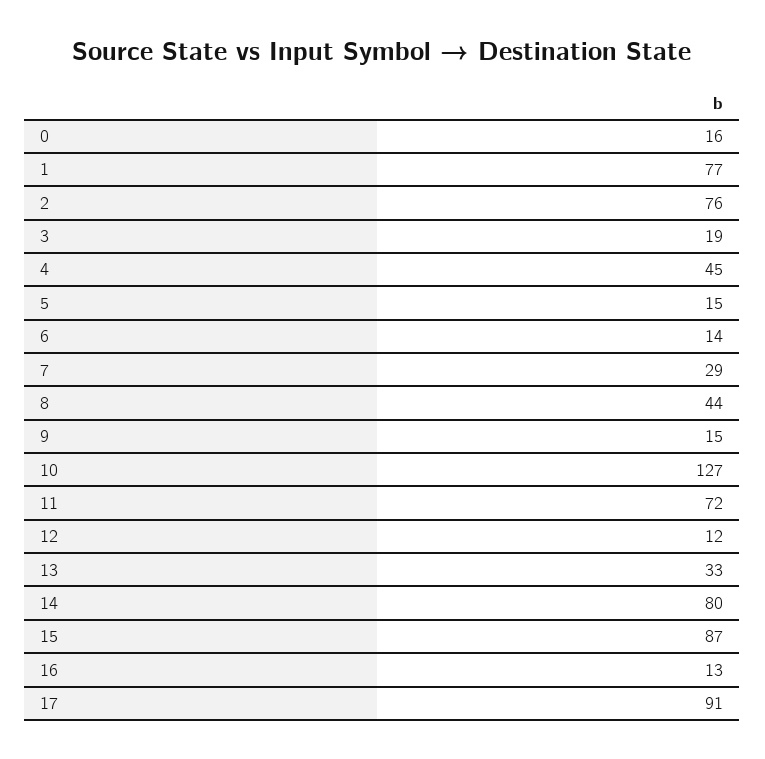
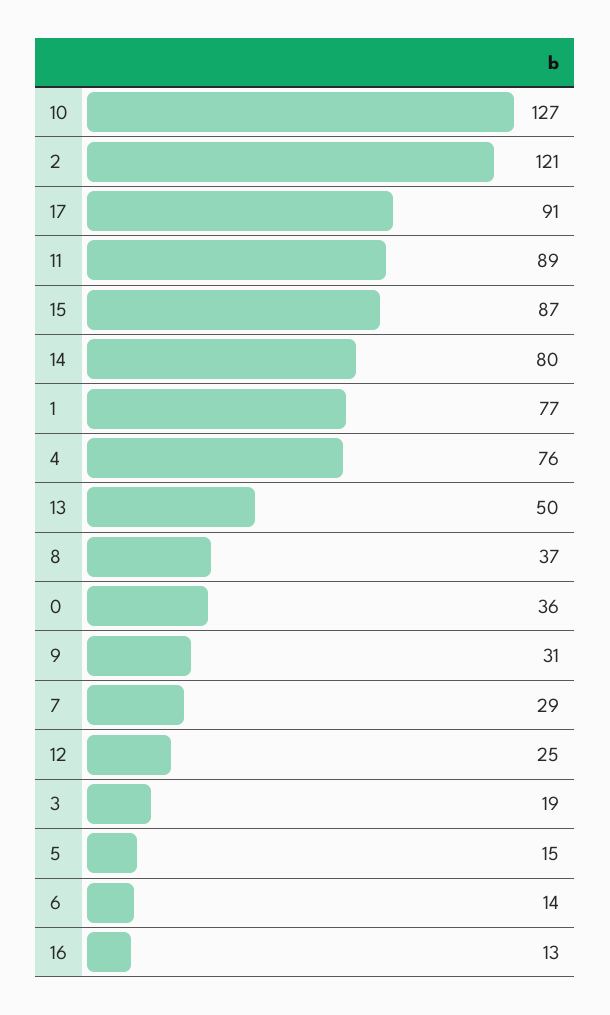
  {
-   "0": 16,
+   "0": 36,
    "1": 77,
-   "2": 76,
+   "2": 121,
    "3": 19,
-   "4": 45,
+   "4": 76,
    "5": 15,
    "6": 14,
    "7": 29,
-   "8": 44,
+   "8": 37,
-   "9": 15,
+   "9": 31,
    "10": 127,
-   "11": 72,
+   "11": 89,
-   "12": 12,
+   "12": 25,
-   "13": 33,
+   "13": 50,
    "14": 80,
    "15": 87,
    "16": 13,
    "17": 91
  }

